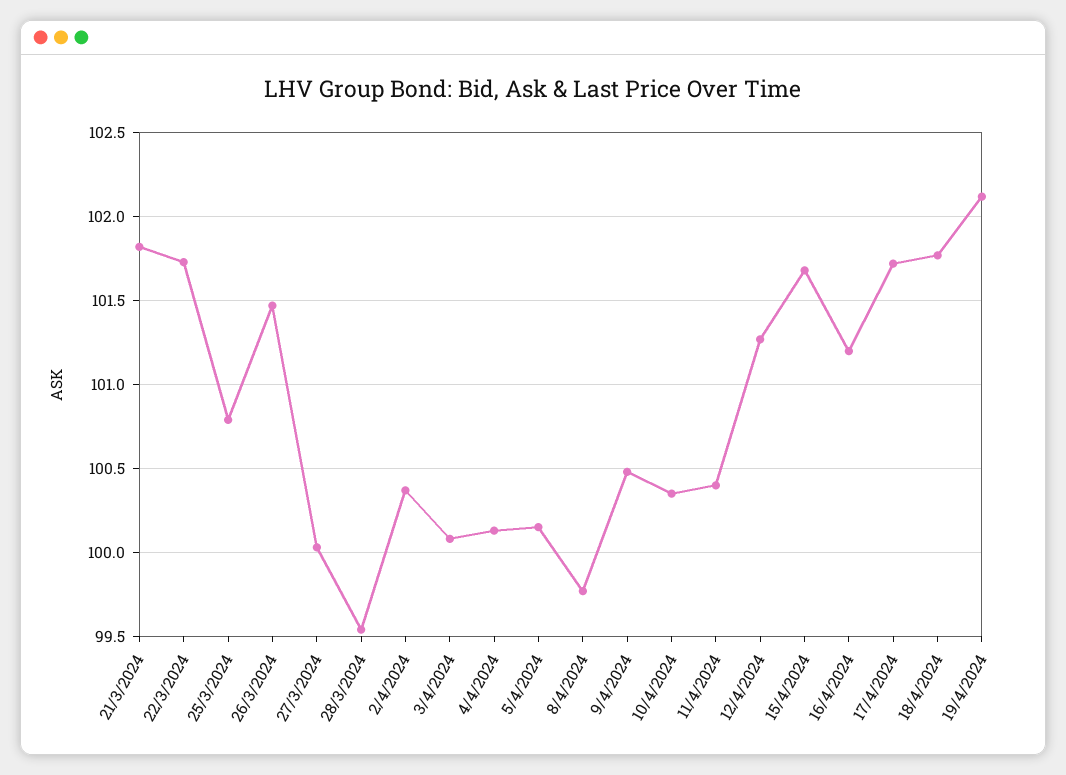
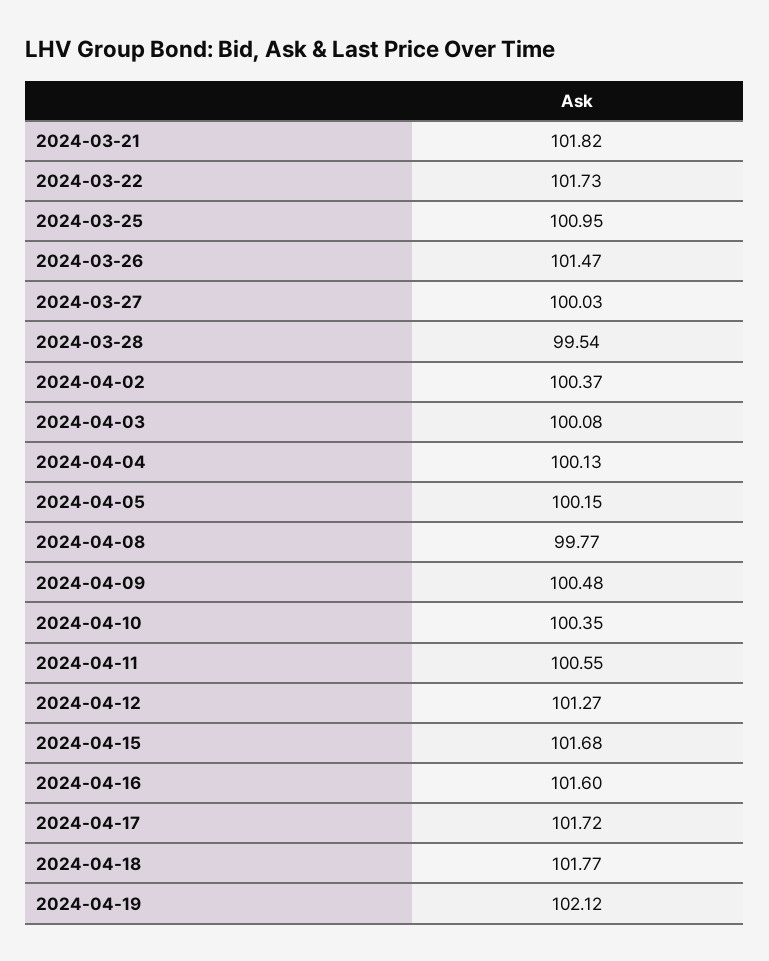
  {
    "21/3/2024": 101.82,
    "22/3/2024": 101.73,
-   "25/3/2024": 100.8,
+   "25/3/2024": 100.95,
    "26/3/2024": 101.47,
    "27/3/2024": 100.03,
    "28/3/2024": 99.54,
    "2/4/2024": 100.37,
    "3/4/2024": 100.08,
    "4/4/2024": 100.13,
    "5/4/2024": 100.15,
    "8/4/2024": 99.77,
    "9/4/2024": 100.48,
    "10/4/2024": 100.35,
-   "11/4/2024": 100.4,
+   "11/4/2024": 100.55,
    "12/4/2024": 101.27,
    "15/4/2024": 101.68,
-   "16/4/2024": 101.2,
+   "16/4/2024": 101.6,
    "17/4/2024": 101.72,
    "18/4/2024": 101.77,
    "19/4/2024": 102.12
  }

